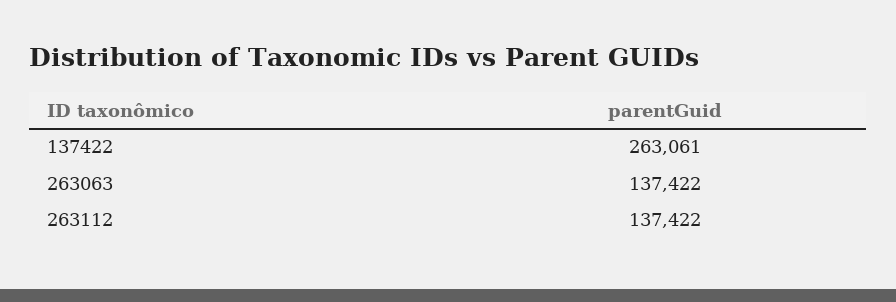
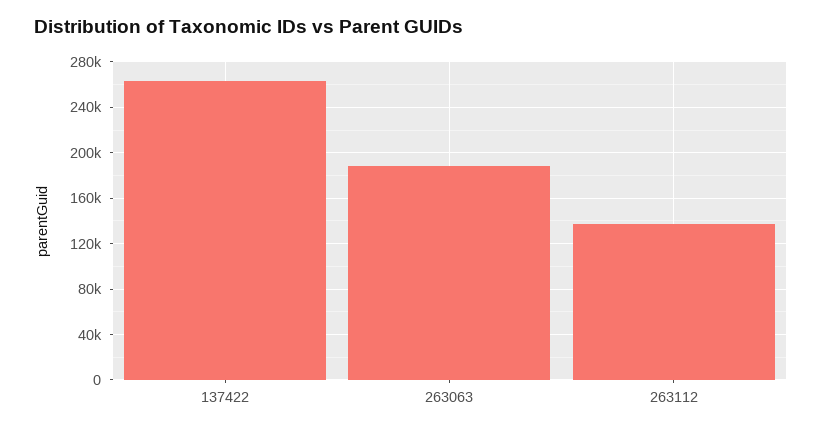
  {
    "137422": 263061,
-   "263063": 137422,
+   "263063": 190000,
    "263112": 137422
  }

